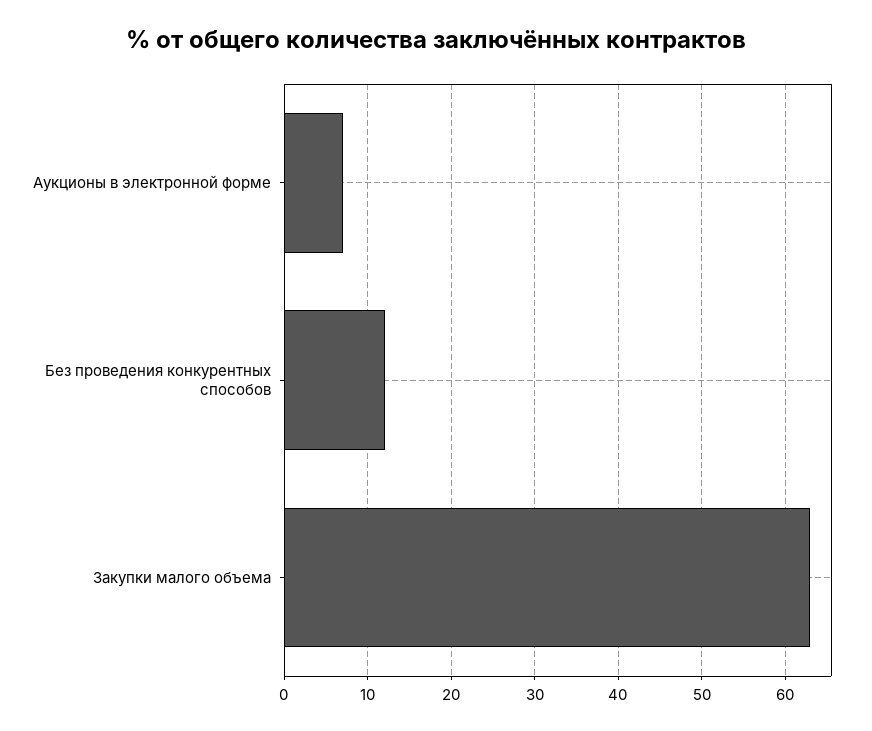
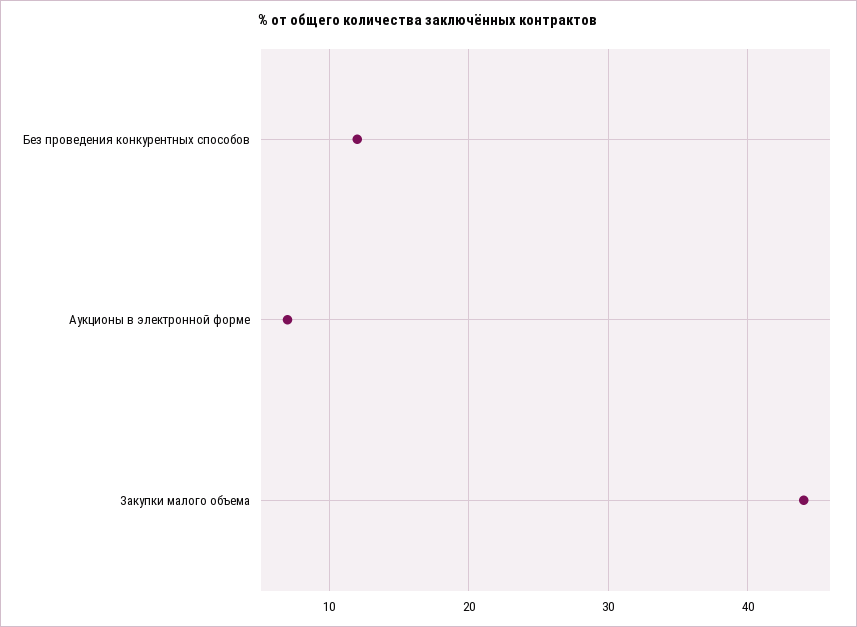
  {
    "Аукционы в электронной форме": 7,
    "Без проведения конкурентных способов": 12,
-   "Закупки малого объема": 63
+   "Закупки малого объема": 44
  }

